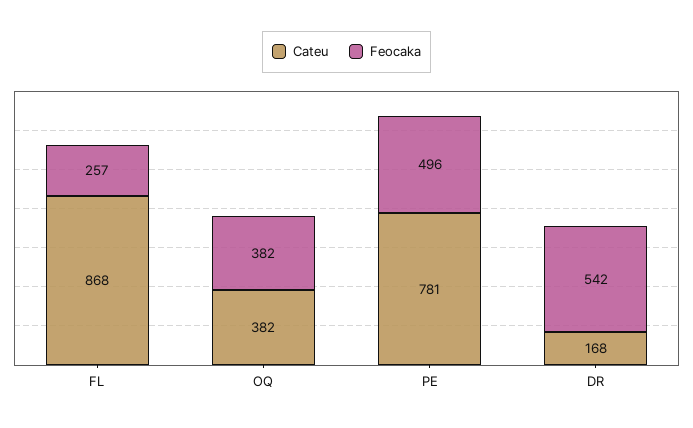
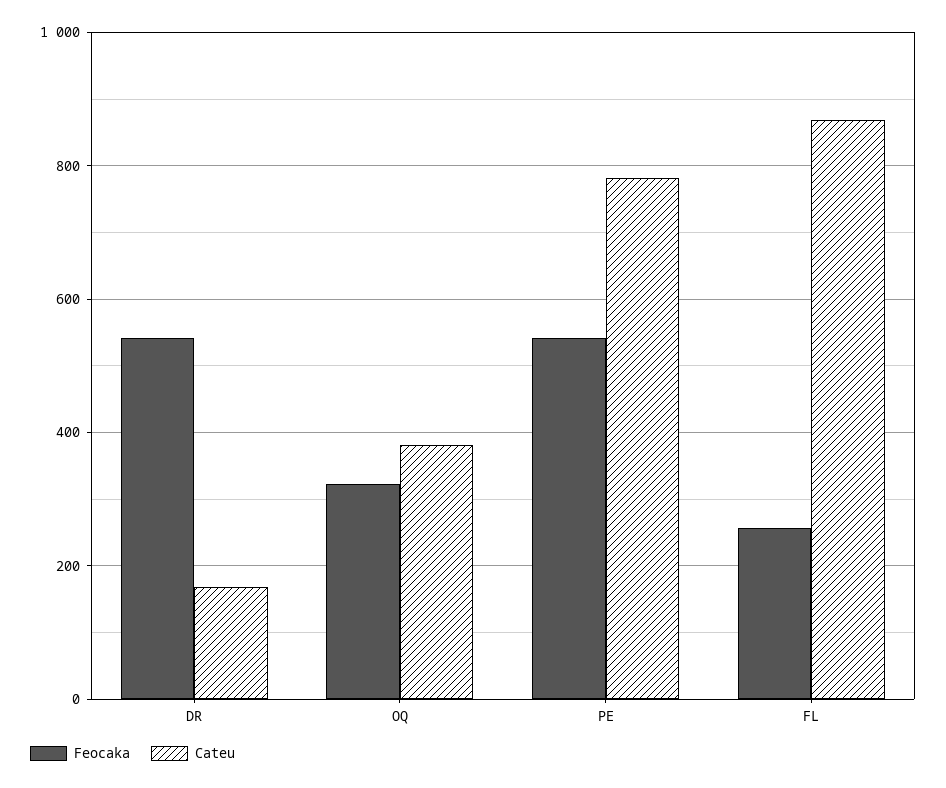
  {
    "Cateu": {
      "FL": 868,
      "OQ": 382,
      "PE": 781,
      "DR": 168
    },
    "Feocaka": {
      "FL": 257,
-     "OQ": 382,
+     "OQ": 320,
-     "PE": 496,
+     "PE": 540,
      "DR": 542
    }
  }

